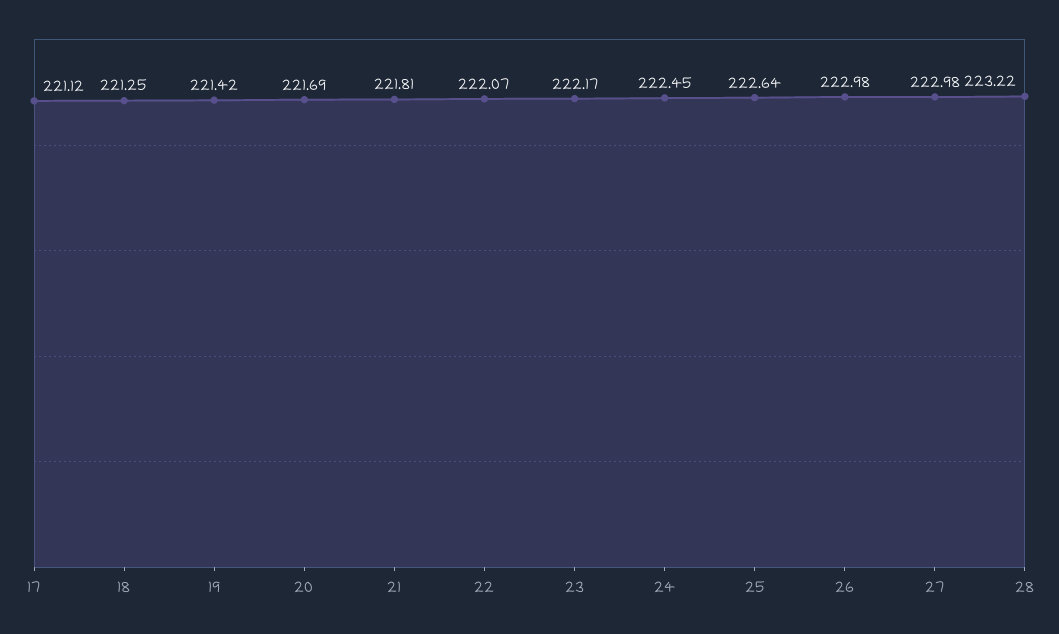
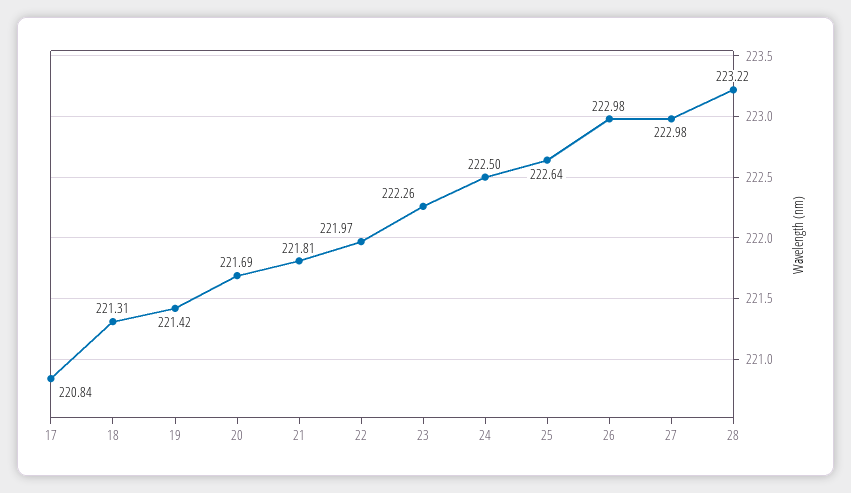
  {
-   "17": 221.12,
+   "17": 220.84,
-   "18": 221.25,
+   "18": 221.31,
    "19": 221.42,
    "20": 221.69,
    "21": 221.81,
-   "22": 222.07,
+   "22": 221.97,
-   "23": 222.17,
+   "23": 222.26,
-   "24": 222.45,
+   "24": 222.5,
    "25": 222.64,
    "26": 222.98,
    "27": 222.98,
    "28": 223.22
  }

